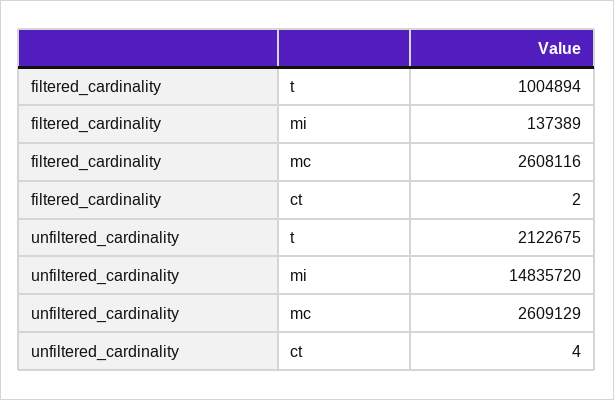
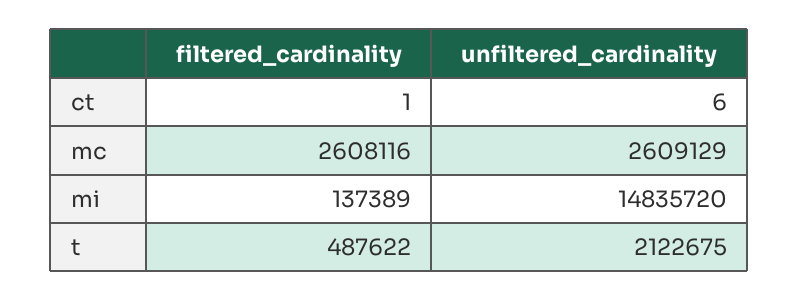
  {
    "filtered_cardinality": {
-     "t": 1004894,
+     "t": 487622,
      "mi": 137389,
      "mc": 2608116,
-     "ct": 2
+     "ct": 1
    },
    "unfiltered_cardinality": {
      "t": 2122675,
      "mi": 14835720,
      "mc": 2609129,
-     "ct": 4
+     "ct": 6
    }
  }

